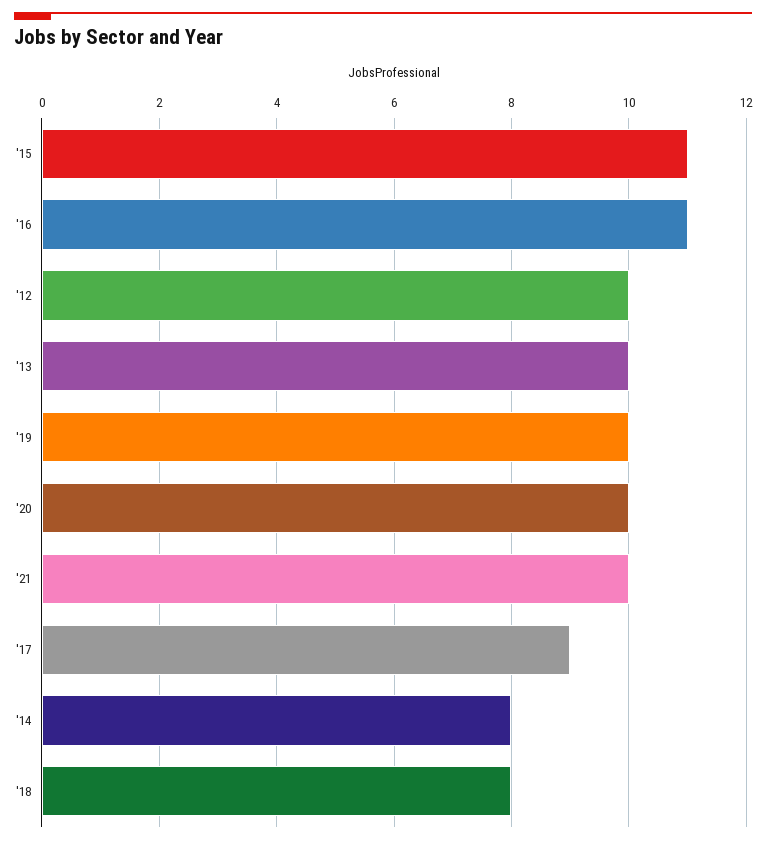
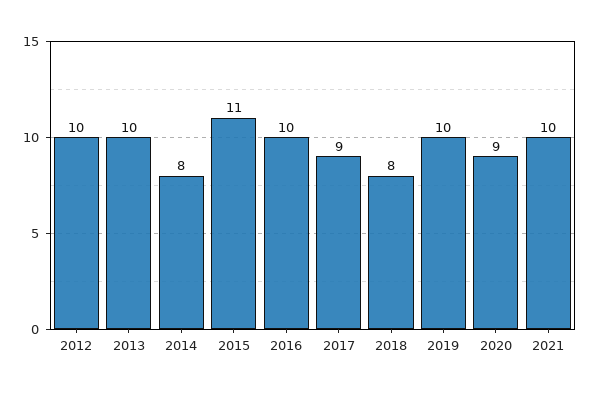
  {
    "'15": 11,
-   "'16": 11,
+   "'16": 10,
    "'12": 10,
    "'13": 10,
    "'19": 10,
-   "'20": 10,
+   "'20": 9,
    "'21": 10,
    "'17": 9,
    "'14": 8,
    "'18": 8
  }

